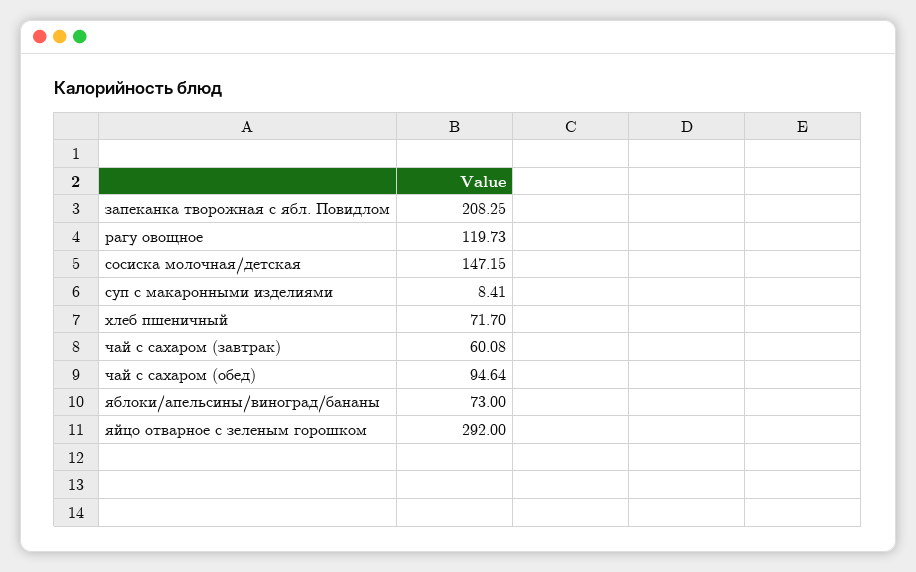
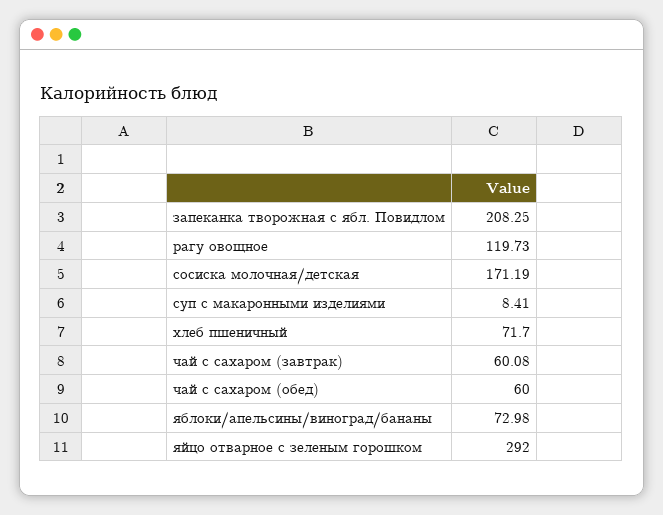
  {
    "запеканка творожная с ябл. Повидлом": 208.25,
    "рагу овощное": 119.73,
-   "сосиска молочная/детская": 147.15,
+   "сосиска молочная/детская": 171.19,
    "суп с макаронными изделиями": 8.41,
    "хлеб пшеничный": 71.7,
    "чай с сахаром (завтрак)": 60.08,
-   "чай с сахаром (обед)": 94.64,
+   "чай с сахаром (обед)": 60,
-   "яблоки/апельсины/виноград/бананы": 73,
+   "яблоки/апельсины/виноград/бананы": 72.98,
    "яйцо отварное с зеленым горошком": 292
  }

